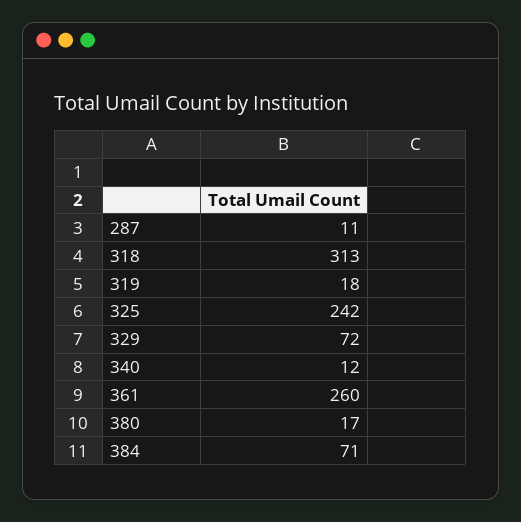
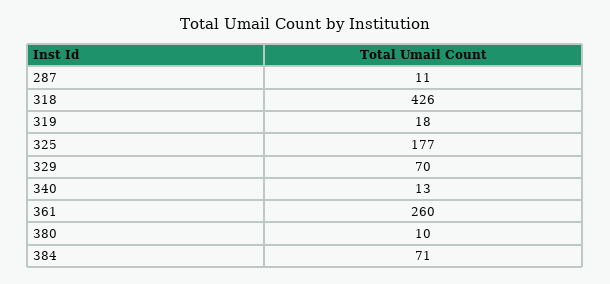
  {
    "287": 11,
-   "318": 313,
+   "318": 426,
    "319": 18,
-   "325": 242,
+   "325": 177,
-   "329": 72,
+   "329": 70,
-   "340": 12,
+   "340": 13,
    "361": 260,
-   "380": 17,
+   "380": 10,
    "384": 71
  }

